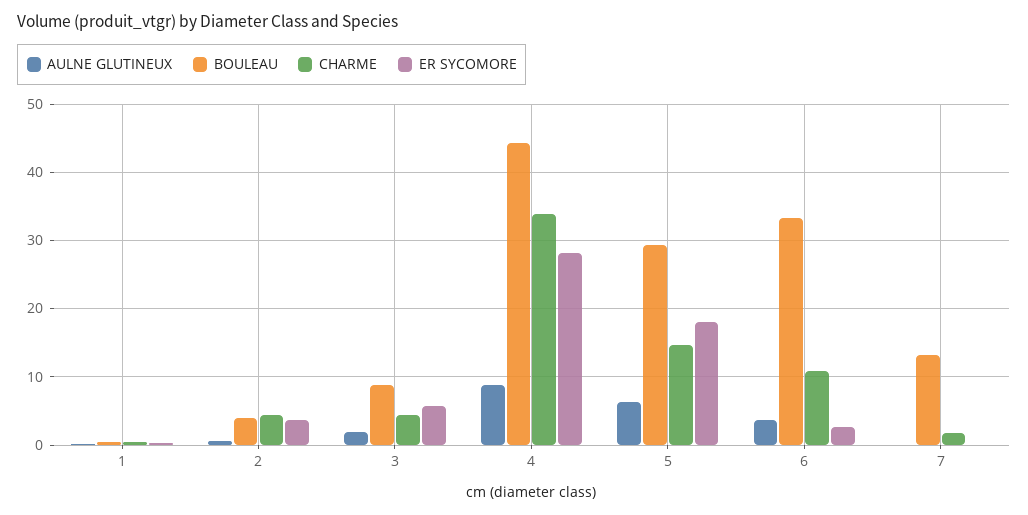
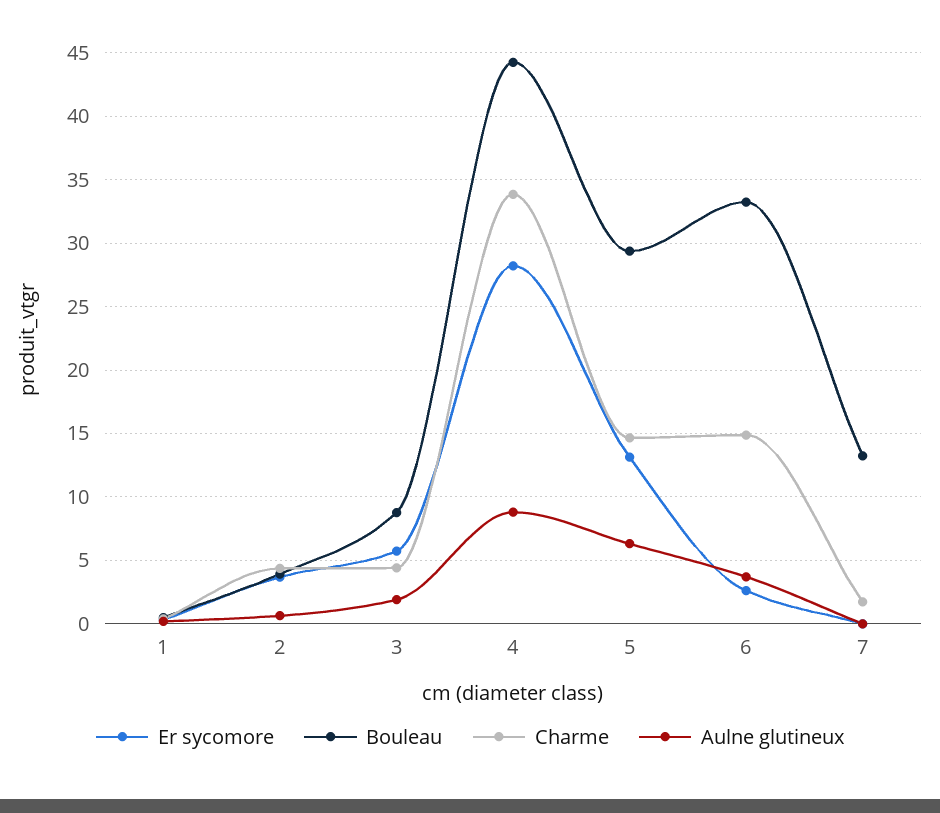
  {
    "AULNE GLUTINEUX": {
      "1": 0,
      "2": 0.5,
      "3": 2,
      "4": 9,
      "5": 6.5,
      "6": 3.5,
      "7": 0
    },
    "BOULEAU": {
      "1": 0.5,
      "2": 4,
      "3": 9,
      "4": 44.5,
      "5": 29.5,
      "6": 33,
      "7": 13
    },
    "CHARME": {
      "1": 0.5,
      "2": 4.5,
      "3": 4.5,
      "4": 34,
      "5": 14.5,
-     "6": 11,
+     "6": 15,
      "7": 1.5
    },
    "ER SYCOMORE": {
      "1": 0.5,
      "2": 3.5,
      "3": 5.5,
      "4": 28,
-     "5": 18,
+     "5": 13,
      "6": 2.5,
      "7": 0
    }
  }

